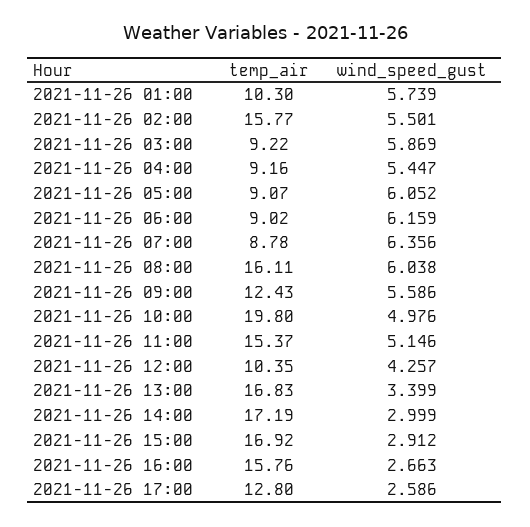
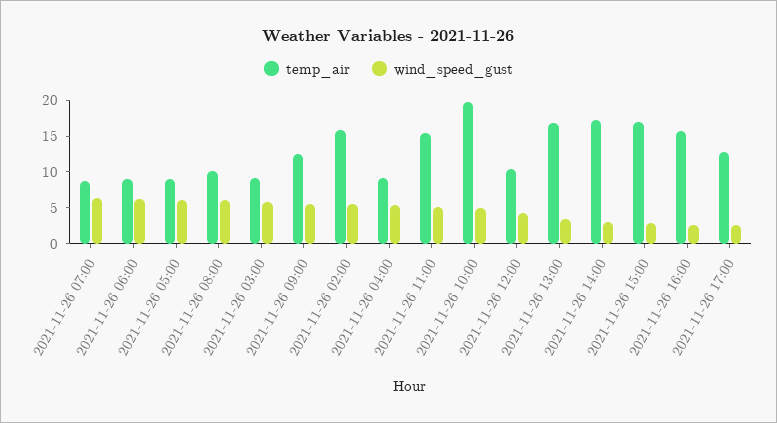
  {
    "temp_air": {
-     "2021-11-26 01:00": 10.3,
      "2021-11-26 02:00": 15.77,
      "2021-11-26 03:00": 9.22,
      "2021-11-26 04:00": 9.16,
      "2021-11-26 05:00": 9.07,
      "2021-11-26 06:00": 9.02,
      "2021-11-26 07:00": 8.78,
-     "2021-11-26 08:00": 16.11,
+     "2021-11-26 08:00": 10,
      "2021-11-26 09:00": 12.43,
      "2021-11-26 10:00": 19.8,
      "2021-11-26 11:00": 15.37,
      "2021-11-26 12:00": 10.35,
      "2021-11-26 13:00": 16.83,
      "2021-11-26 14:00": 17.19,
      "2021-11-26 15:00": 16.92,
      "2021-11-26 16:00": 15.76,
      "2021-11-26 17:00": 12.8
    },
    "wind_speed_gust": {
-     "2021-11-26 01:00": 5.739,
      "2021-11-26 02:00": 5.501,
      "2021-11-26 03:00": 5.869,
      "2021-11-26 04:00": 5.447,
      "2021-11-26 05:00": 6.052,
      "2021-11-26 06:00": 6.159,
      "2021-11-26 07:00": 6.356,
      "2021-11-26 08:00": 6.038,
      "2021-11-26 09:00": 5.586,
      "2021-11-26 10:00": 4.976,
      "2021-11-26 11:00": 5.146,
      "2021-11-26 12:00": 4.257,
      "2021-11-26 13:00": 3.399,
      "2021-11-26 14:00": 2.999,
      "2021-11-26 15:00": 2.912,
      "2021-11-26 16:00": 2.663,
      "2021-11-26 17:00": 2.586
    }
  }

